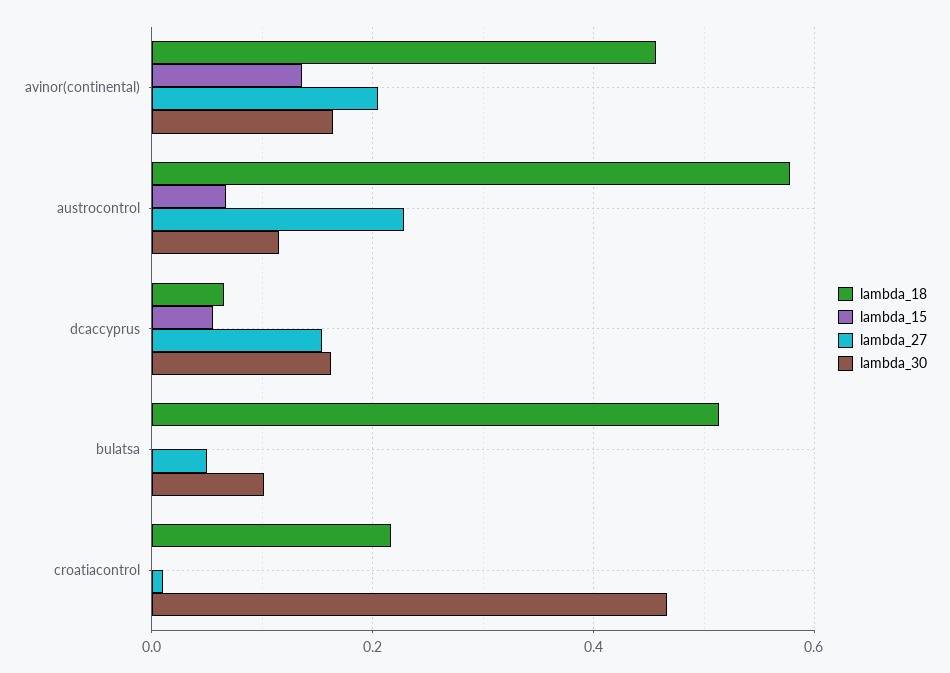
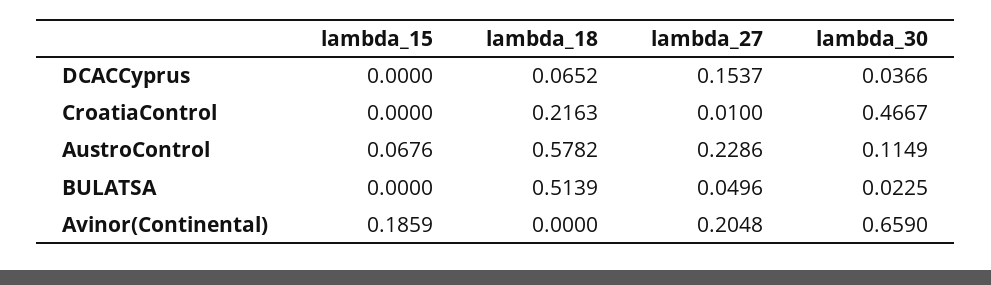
  {
    "lambda_18": {
-     "avinor(continental)": 0.46,
+     "avinor(continental)": 0,
      "austrocontrol": 0.5782,
      "dcaccyprus": 0.0652,
      "bulatsa": 0.5139,
      "croatiacontrol": 0.2163
    },
    "lambda_15": {
-     "avinor(continental)": 0.14,
+     "avinor(continental)": 0.1859,
      "austrocontrol": 0.0676,
-     "dcaccyprus": 0.06,
+     "dcaccyprus": 0,
      "bulatsa": 0,
      "croatiacontrol": 0
    },
    "lambda_27": {
      "avinor(continental)": 0.2048,
      "austrocontrol": 0.2286,
      "dcaccyprus": 0.1537,
      "bulatsa": 0.0496,
      "croatiacontrol": 0.01
    },
    "lambda_30": {
-     "avinor(continental)": 0.16,
+     "avinor(continental)": 0.659,
      "austrocontrol": 0.1149,
-     "dcaccyprus": 0.16,
+     "dcaccyprus": 0.0366,
-     "bulatsa": 0.1,
+     "bulatsa": 0.0225,
      "croatiacontrol": 0.4667
    }
  }

